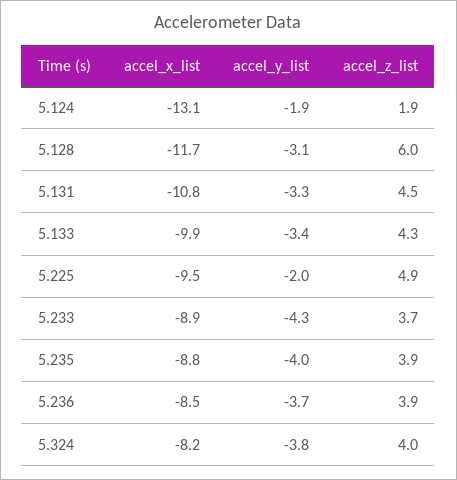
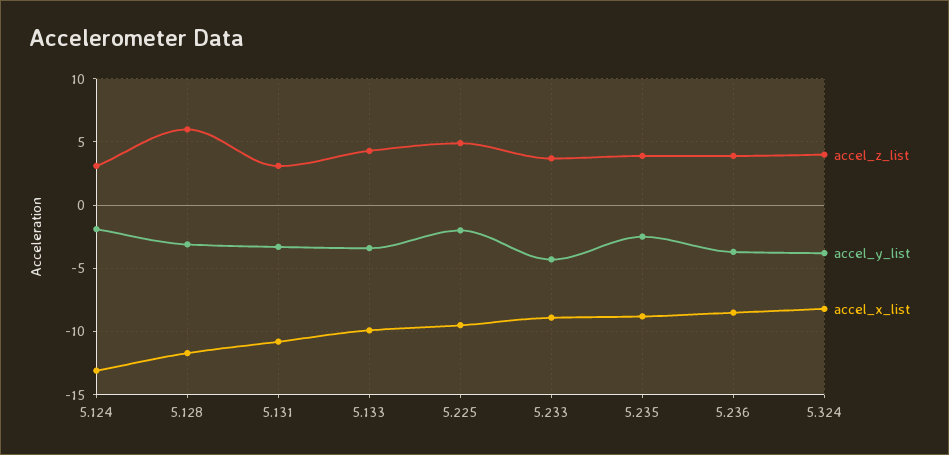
  {
    "accel_x_list": {
      "5.124": -13.1,
      "5.128": -11.7,
      "5.131": -10.8,
      "5.133": -9.9,
      "5.225": -9.5,
      "5.233": -8.9,
      "5.235": -8.8,
      "5.236": -8.5,
      "5.324": -8.2
    },
    "accel_y_list": {
      "5.124": -1.9,
      "5.128": -3.1,
      "5.131": -3.3,
      "5.133": -3.4,
      "5.225": -2,
      "5.233": -4.3,
-     "5.235": -4,
+     "5.235": -2.5,
      "5.236": -3.7,
      "5.324": -3.8
    },
    "accel_z_list": {
-     "5.124": 1.9,
+     "5.124": 3,
      "5.128": 6,
-     "5.131": 4.5,
+     "5.131": 3,
      "5.133": 4.3,
      "5.225": 4.9,
      "5.233": 3.7,
      "5.235": 3.9,
      "5.236": 3.9,
      "5.324": 4
    }
  }

